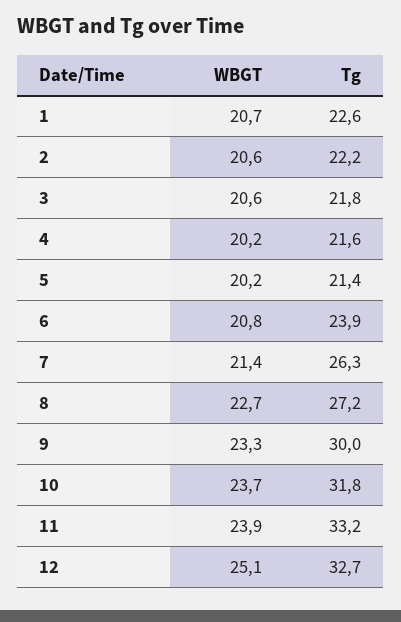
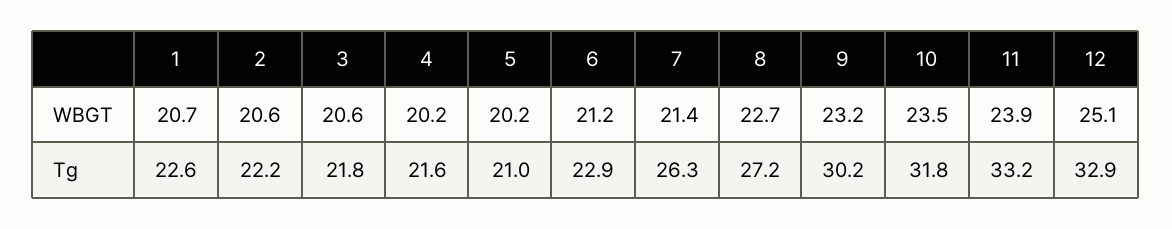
  {
    "WBGT": {
      "1": 20.7,
      "2": 20.6,
      "3": 20.6,
      "4": 20.2,
      "5": 20.2,
-     "6": 20.8,
+     "6": 21.2,
      "7": 21.4,
      "8": 22.7,
-     "9": 23.3,
+     "9": 23.2,
-     "10": 23.7,
+     "10": 23.5,
      "11": 23.9,
      "12": 25.1
    },
    "Tg": {
      "1": 22.6,
      "2": 22.2,
      "3": 21.8,
      "4": 21.6,
-     "5": 21.4,
+     "5": 21,
-     "6": 23.9,
+     "6": 22.9,
      "7": 26.3,
      "8": 27.2,
-     "9": 30,
+     "9": 30.2,
      "10": 31.8,
      "11": 33.2,
-     "12": 32.7
+     "12": 32.9
    }
  }

